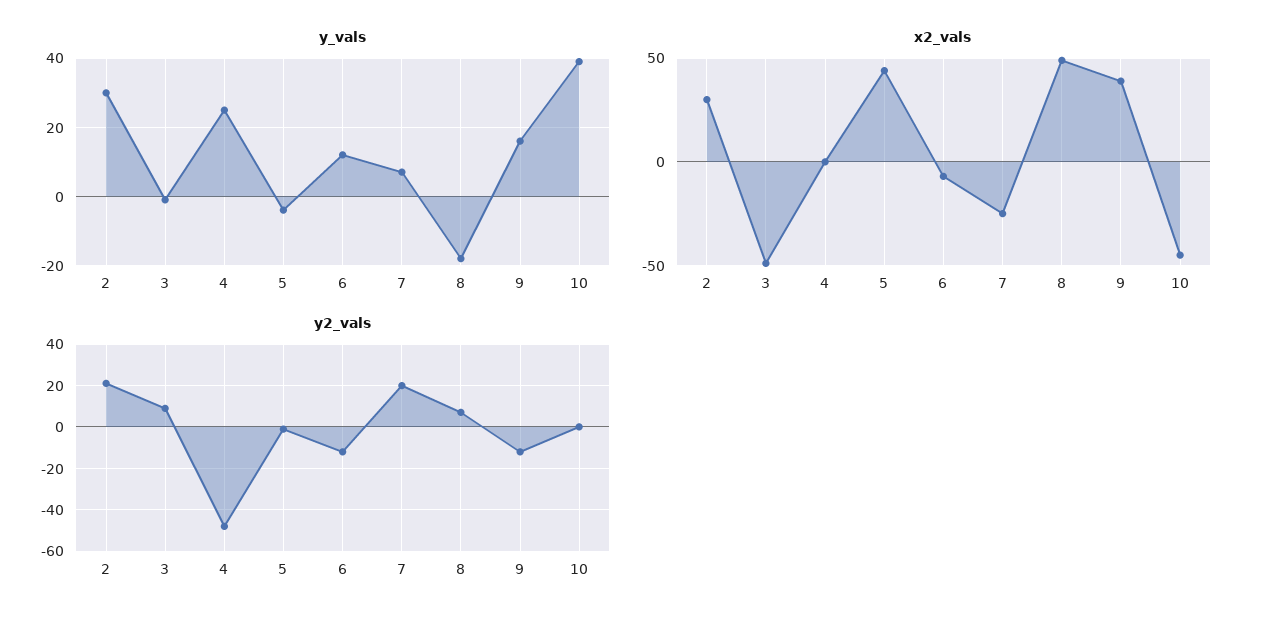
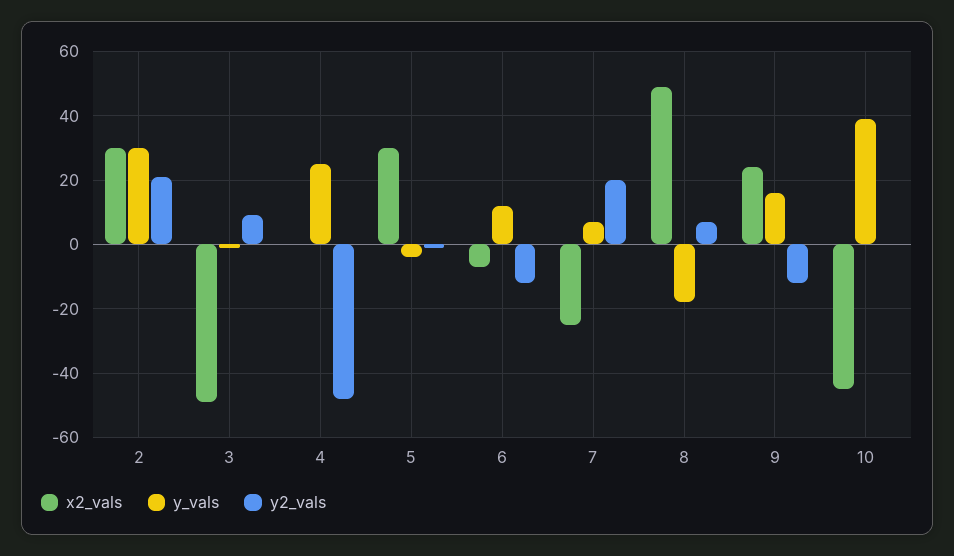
  {
    "y_vals": {
      "2": 30,
      "3": 0,
      "4": 25,
      "5": -5,
      "6": 10,
      "7": 5,
      "8": -20,
      "9": 15,
      "10": 40
    },
    "x2_vals": {
      "2": 30,
      "3": -50,
      "4": 0,
-     "5": 45,
+     "5": 30,
      "6": -5,
      "7": -25,
      "8": 50,
-     "9": 40,
+     "9": 25,
      "10": -45
    },
    "y2_vals": {
      "2": 20,
      "3": 10,
      "4": -50,
      "5": 0,
      "6": -10,
      "7": 20,
      "8": 5,
      "9": -10,
      "10": 0
    }
  }

